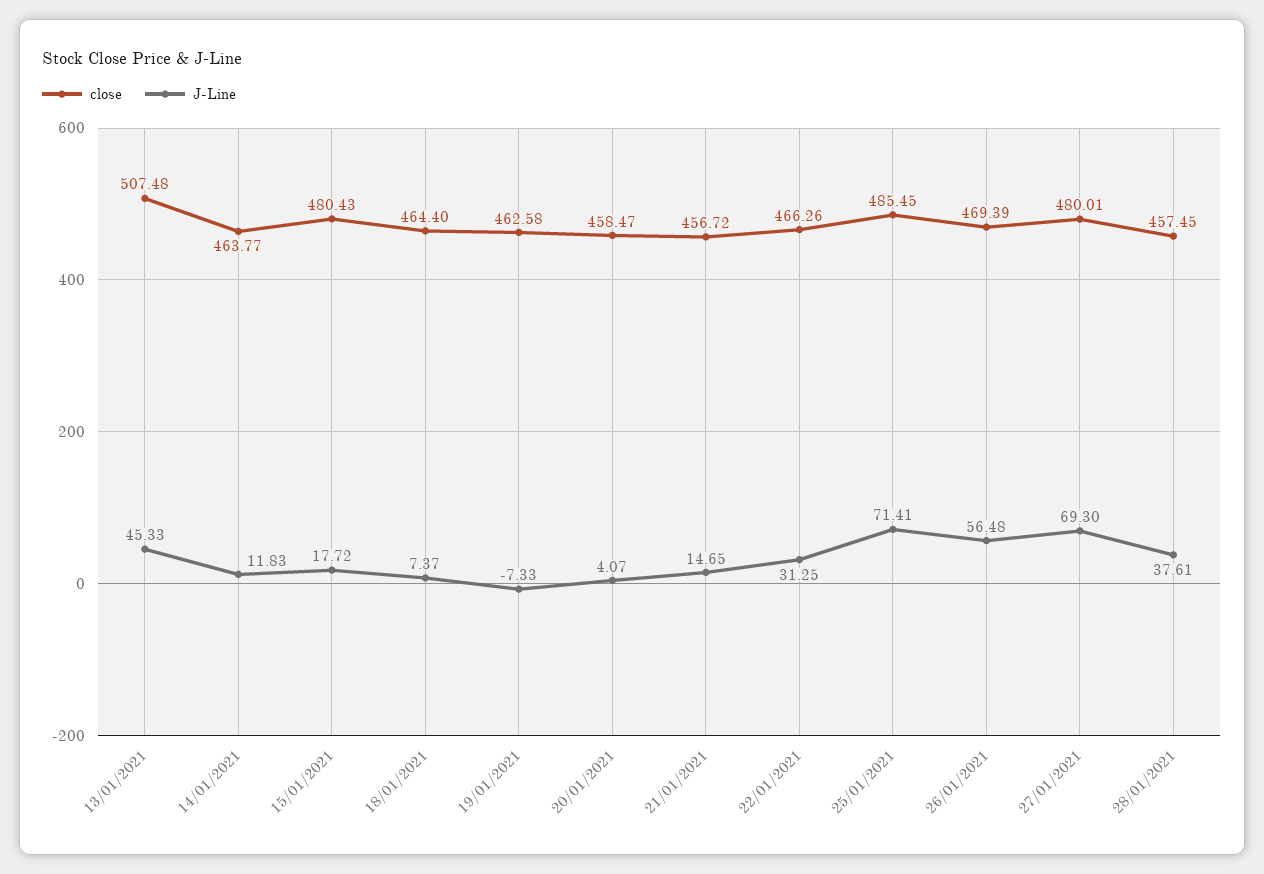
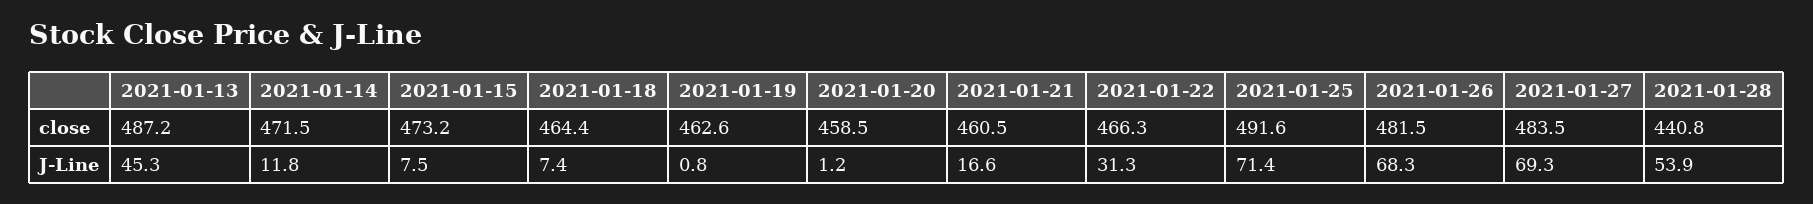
  {
    "close": {
-     "13/01/2021": 507.48,
+     "13/01/2021": 487.2,
-     "14/01/2021": 463.77,
+     "14/01/2021": 471.5,
-     "15/01/2021": 480.43,
+     "15/01/2021": 473.2,
      "18/01/2021": 464.4,
      "19/01/2021": 462.58,
      "20/01/2021": 458.47,
-     "21/01/2021": 456.72,
+     "21/01/2021": 460.5,
      "22/01/2021": 466.26,
-     "25/01/2021": 485.45,
+     "25/01/2021": 491.6,
-     "26/01/2021": 469.39,
+     "26/01/2021": 481.5,
-     "27/01/2021": 480.01,
+     "27/01/2021": 483.5,
-     "28/01/2021": 457.45
+     "28/01/2021": 440.8
    },
    "J-Line": {
      "13/01/2021": 45.33,
      "14/01/2021": 11.83,
-     "15/01/2021": 17.72,
+     "15/01/2021": 7.5,
      "18/01/2021": 7.37,
-     "19/01/2021": -7.33,
+     "19/01/2021": 0.8,
-     "20/01/2021": 4.07,
+     "20/01/2021": 1.2,
-     "21/01/2021": 14.65,
+     "21/01/2021": 16.6,
      "22/01/2021": 31.25,
      "25/01/2021": 71.41,
-     "26/01/2021": 56.48,
+     "26/01/2021": 68.3,
      "27/01/2021": 69.3,
-     "28/01/2021": 37.61
+     "28/01/2021": 53.9
    }
  }

